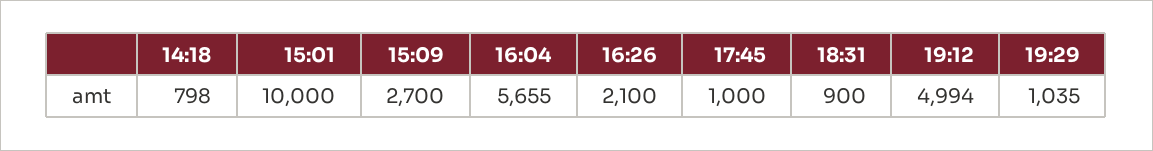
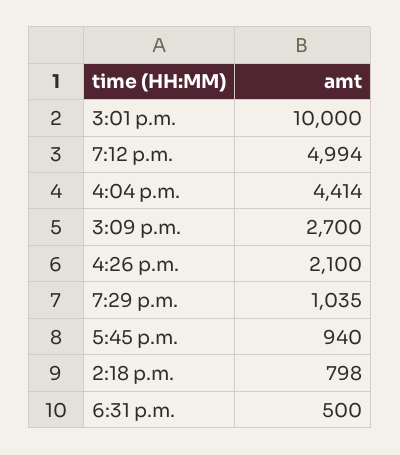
  {
    "14:18": 798,
    "15:01": 10000,
    "15:09": 2700,
-   "16:04": 5655,
+   "16:04": 4414,
    "16:26": 2100,
-   "17:45": 1000,
+   "17:45": 940,
-   "18:31": 900,
+   "18:31": 500,
    "19:12": 4994,
    "19:29": 1035
  }

